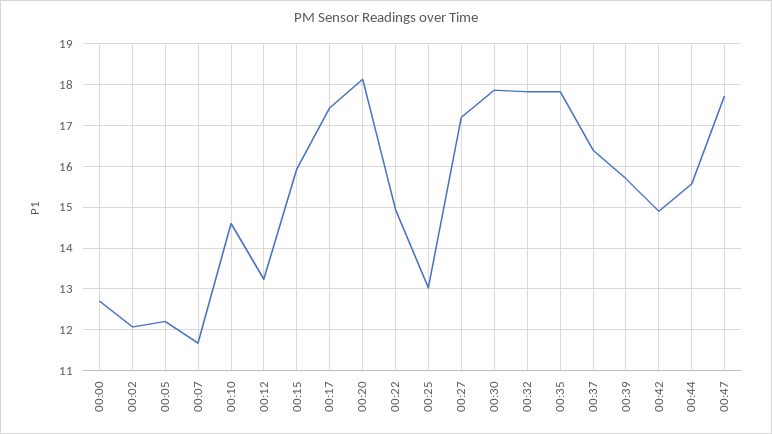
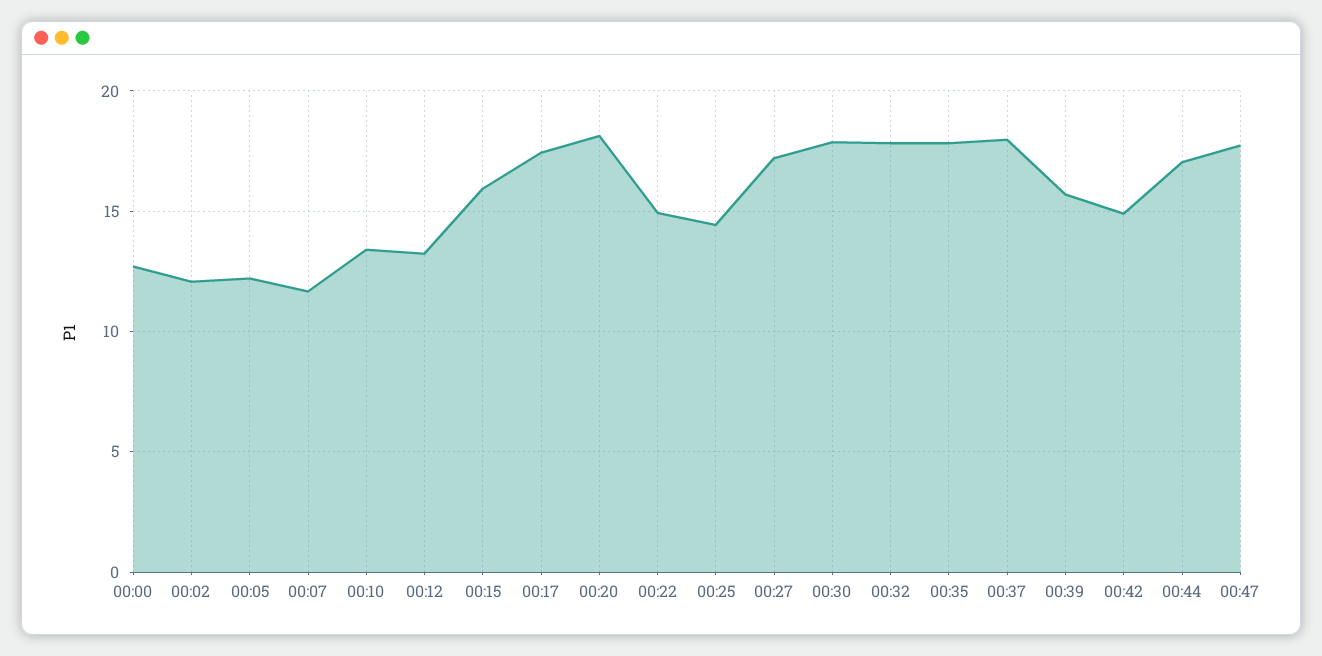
  {
    "00:00": 12.8,
    "00:02": 12,
    "00:05": 12.2,
    "00:07": 11.6,
-   "00:10": 14.6,
+   "00:10": 13.5,
    "00:12": 13.2,
    "00:15": 16,
    "00:17": 17.4,
    "00:20": 18.2,
    "00:22": 15,
-   "00:25": 13,
+   "00:25": 14.5,
    "00:27": 17.2,
    "00:30": 17.8,
    "00:32": 17.8,
    "00:35": 17.8,
-   "00:37": 16.4,
+   "00:37": 18,
    "00:39": 15.8,
    "00:42": 15,
-   "00:44": 15.6,
+   "00:44": 17,
    "00:47": 17.8
  }

